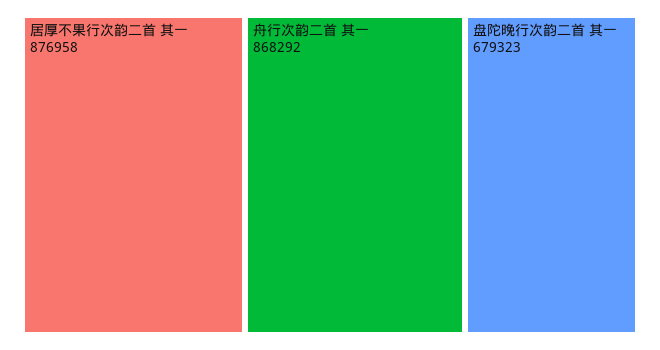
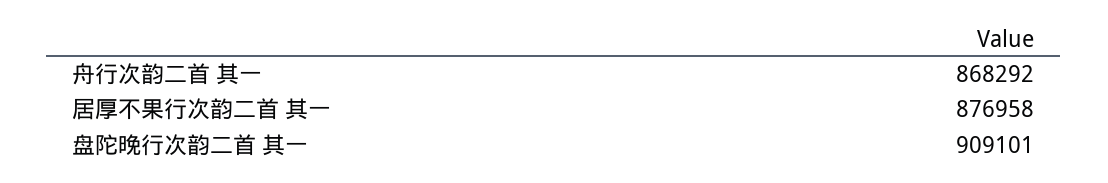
  {
    "居厚不果行次韵二首 其一": 876958,
    "舟行次韵二首 其一": 868292,
-   "盘陀晚行次韵二首 其一": 679323
+   "盘陀晚行次韵二首 其一": 909101
  }

